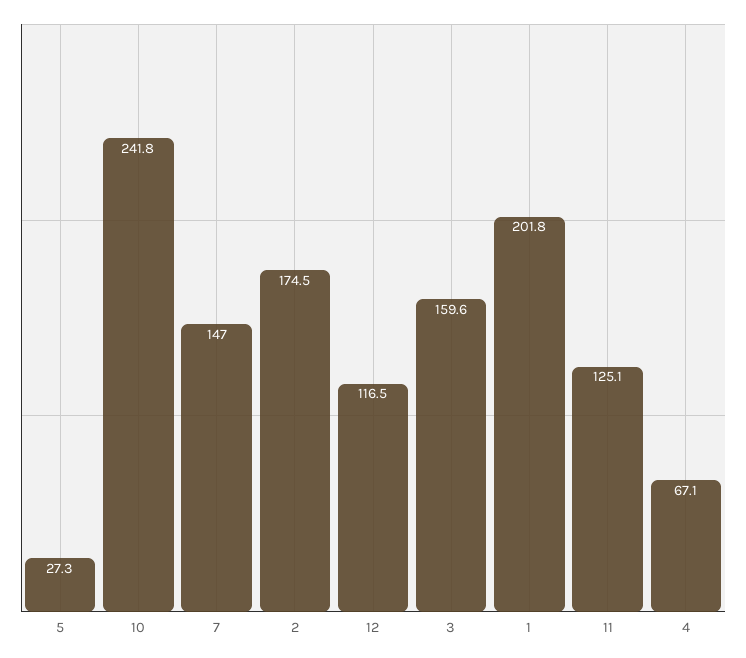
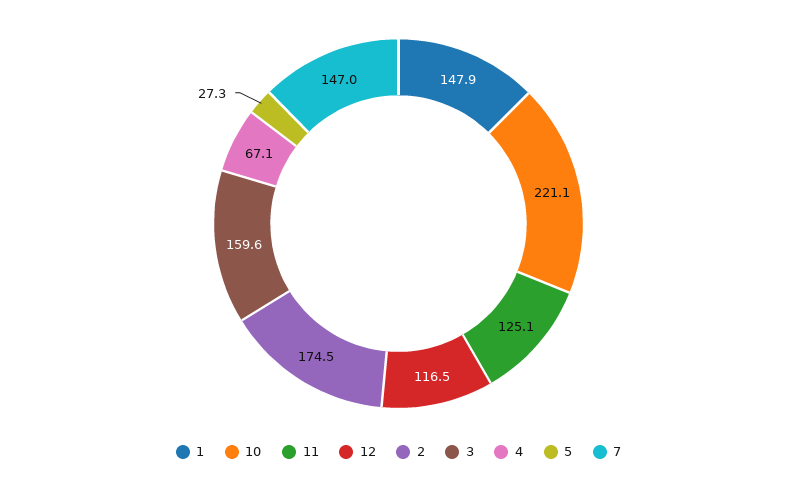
  {
    "5": 27.3,
-   "10": 241.8,
+   "10": 221.1,
    "7": 147,
    "2": 174.5,
    "12": 116.5,
    "3": 159.6,
-   "1": 201.8,
+   "1": 147.9,
    "11": 125.1,
    "4": 67.1
  }

